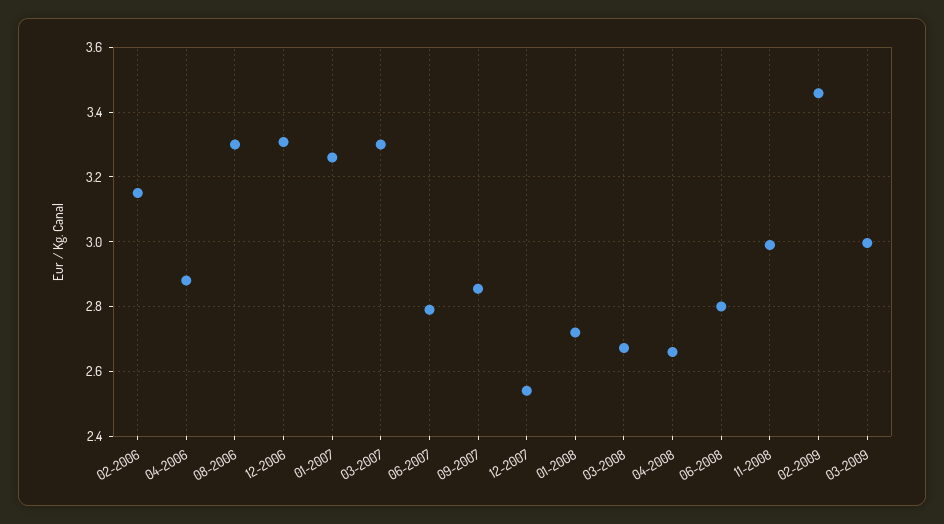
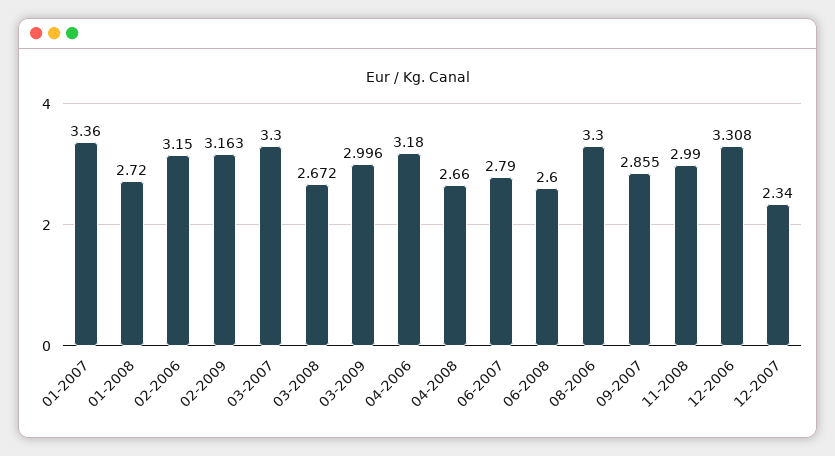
  {
    "02-2006": 3.15,
-   "04-2006": 2.88,
+   "04-2006": 3.18,
    "08-2006": 3.3,
    "12-2006": 3.308,
-   "01-2007": 3.26,
+   "01-2007": 3.36,
    "03-2007": 3.3,
    "06-2007": 2.79,
    "09-2007": 2.855,
-   "12-2007": 2.54,
+   "12-2007": 2.34,
    "01-2008": 2.72,
    "03-2008": 2.672,
    "04-2008": 2.66,
-   "06-2008": 2.8,
+   "06-2008": 2.6,
    "11-2008": 2.99,
-   "02-2009": 3.46,
+   "02-2009": 3.163,
    "03-2009": 2.996
  }

